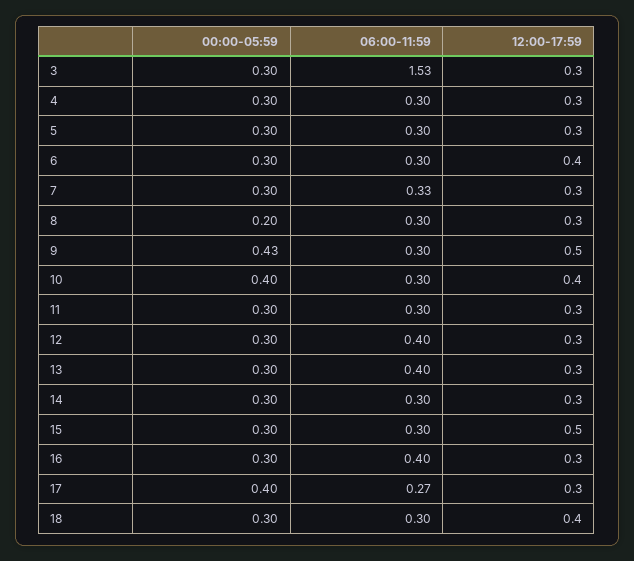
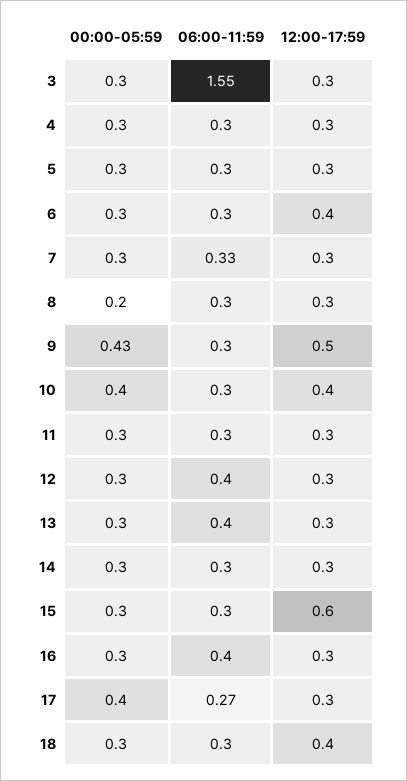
  {
    "00:00-05:59": {
      "3": 0.3,
      "4": 0.3,
      "5": 0.3,
      "6": 0.3,
      "7": 0.3,
      "8": 0.2,
      "9": 0.43,
      "10": 0.4,
      "11": 0.3,
      "12": 0.3,
      "13": 0.3,
      "14": 0.3,
      "15": 0.3,
      "16": 0.3,
      "17": 0.4,
      "18": 0.3
    },
    "06:00-11:59": {
-     "3": 1.53,
+     "3": 1.55,
      "4": 0.3,
      "5": 0.3,
      "6": 0.3,
      "7": 0.33,
      "8": 0.3,
      "9": 0.3,
      "10": 0.3,
      "11": 0.3,
      "12": 0.4,
      "13": 0.4,
      "14": 0.3,
      "15": 0.3,
      "16": 0.4,
      "17": 0.27,
      "18": 0.3
    },
    "12:00-17:59": {
      "3": 0.3,
      "4": 0.3,
      "5": 0.3,
      "6": 0.4,
      "7": 0.3,
      "8": 0.3,
      "9": 0.5,
      "10": 0.4,
      "11": 0.3,
      "12": 0.3,
      "13": 0.3,
      "14": 0.3,
-     "15": 0.5,
+     "15": 0.6,
      "16": 0.3,
      "17": 0.3,
      "18": 0.4
    }
  }

